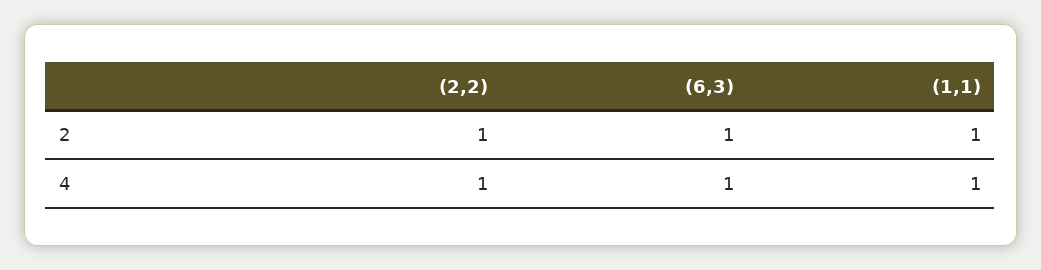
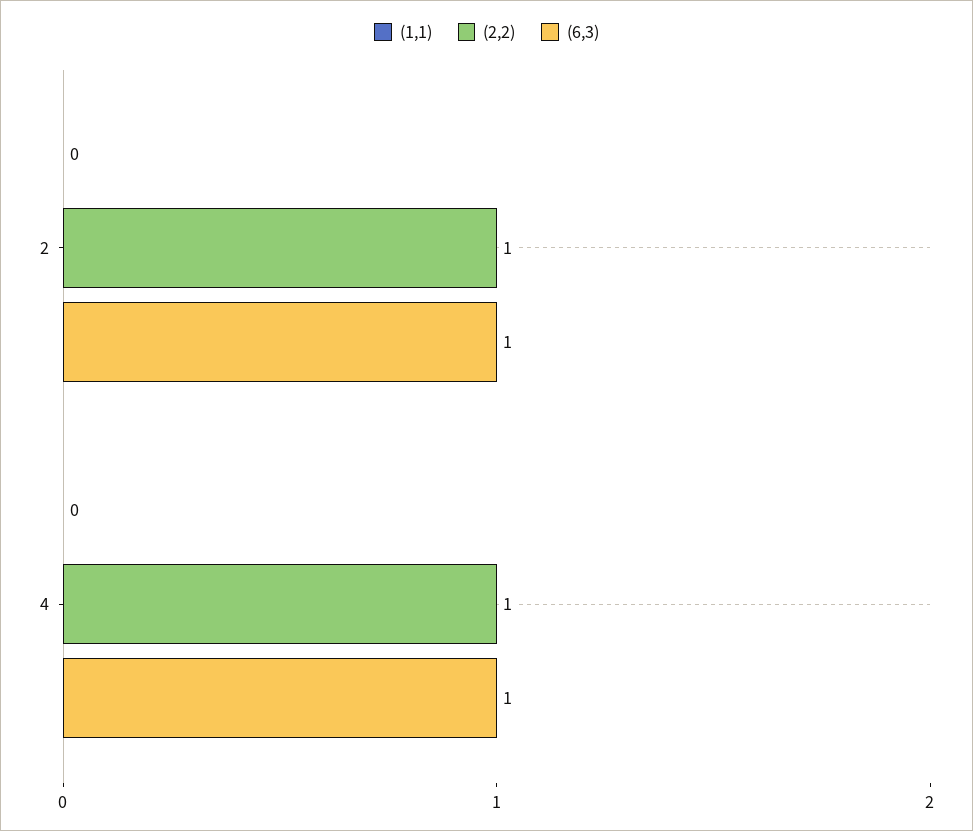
  {
    "(2,2)": {
      "2": 1,
      "4": 1
    },
    "(6,3)": {
      "2": 1,
      "4": 1
    },
    "(1,1)": {
-     "2": 1,
+     "2": 0,
-     "4": 1
+     "4": 0
    }
  }

